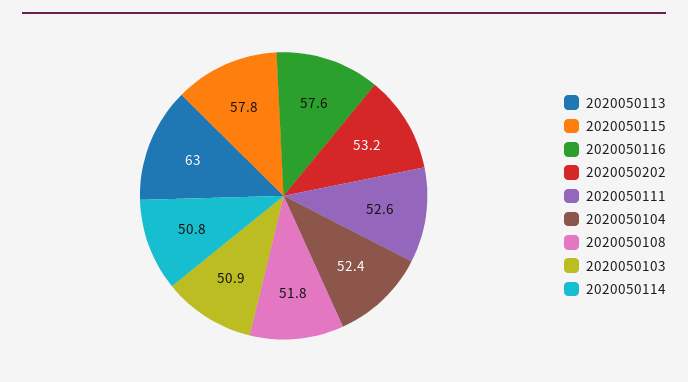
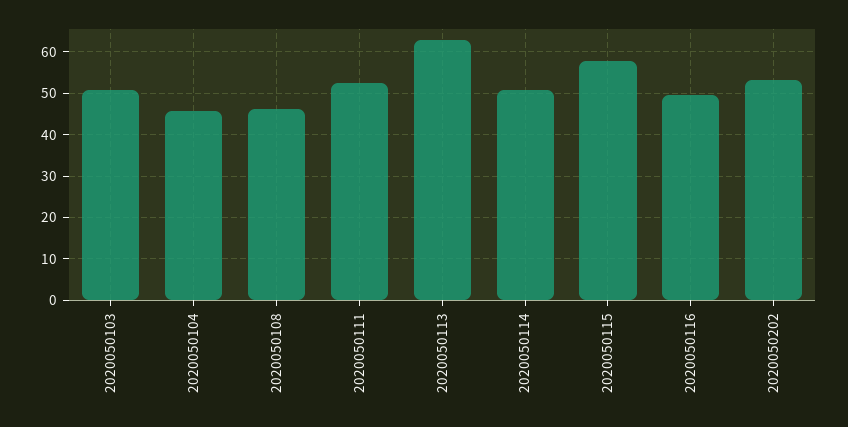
  {
    "2020050113": 63,
    "2020050115": 57.8,
-   "2020050116": 57.6,
+   "2020050116": 50,
    "2020050202": 53.2,
    "2020050111": 52.6,
-   "2020050104": 52.4,
+   "2020050104": 46,
-   "2020050108": 51.8,
+   "2020050108": 46,
    "2020050103": 50.9,
    "2020050114": 50.8
  }

